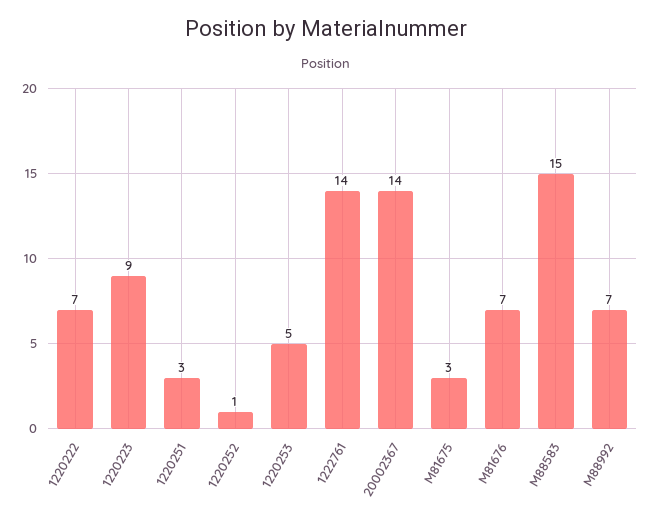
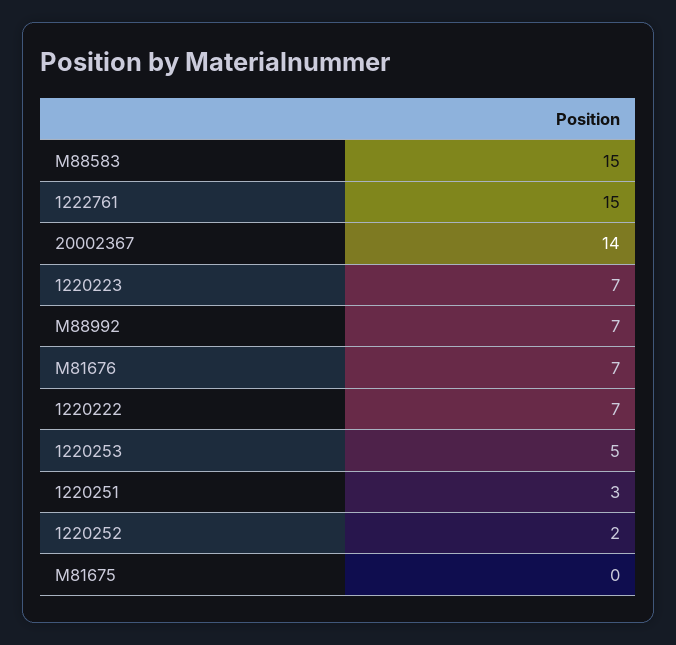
  {
    "1220222": 7,
-   "1220223": 9,
+   "1220223": 7,
    "1220251": 3,
-   "1220252": 1,
+   "1220252": 2,
    "1220253": 5,
-   "1222761": 14,
+   "1222761": 15,
    "20002367": 14,
-   "M81675": 3,
+   "M81675": 0,
    "M81676": 7,
    "M88583": 15,
    "M88992": 7
  }

